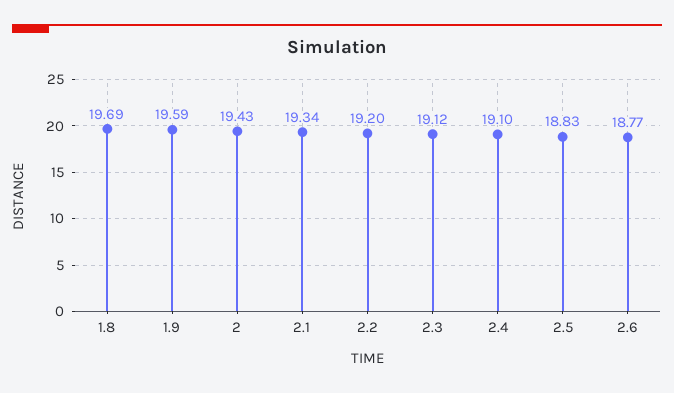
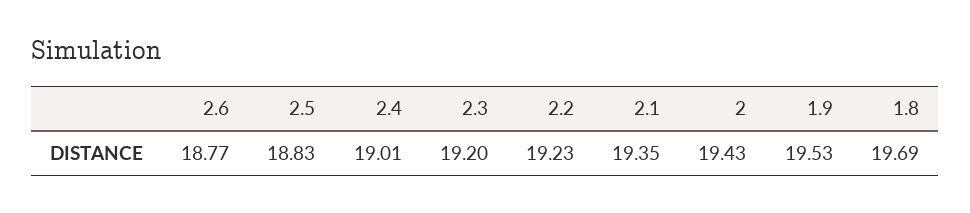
  {
    "1.8": 19.69,
-   "1.9": 19.59,
+   "1.9": 19.53,
    "2": 19.43,
-   "2.1": 19.34,
+   "2.1": 19.35,
-   "2.2": 19.2,
+   "2.2": 19.23,
-   "2.3": 19.12,
+   "2.3": 19.2,
-   "2.4": 19.1,
+   "2.4": 19.01,
    "2.5": 18.83,
    "2.6": 18.77
  }

